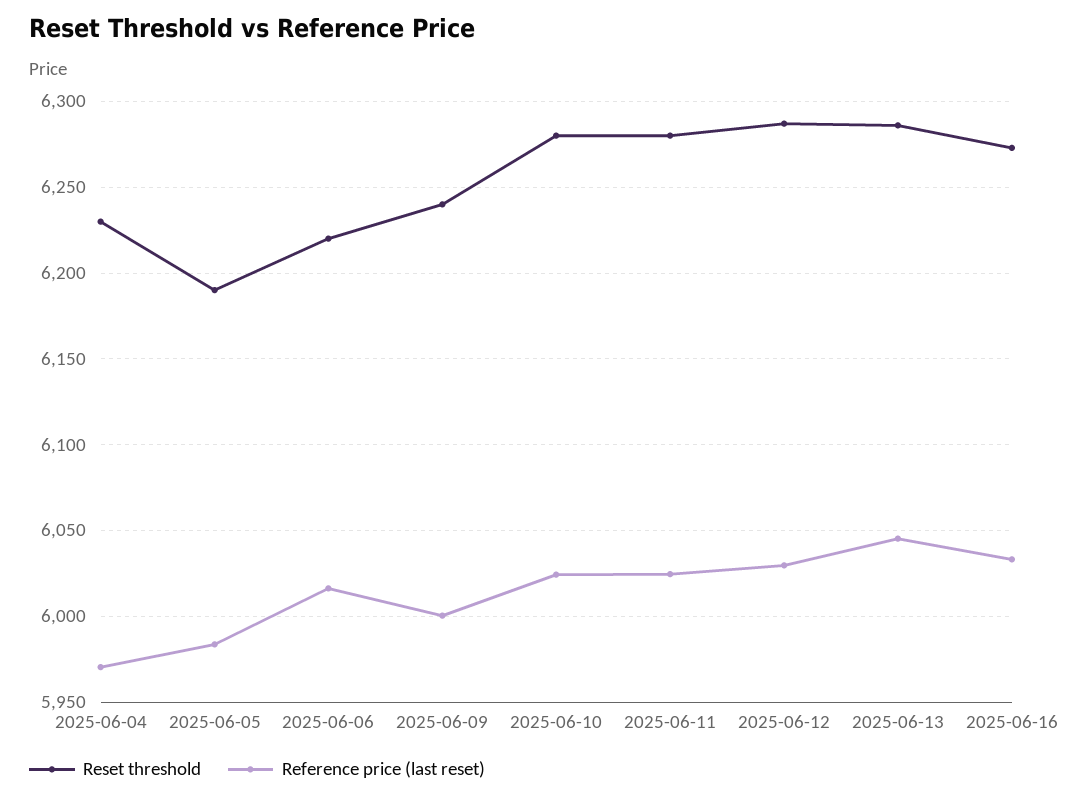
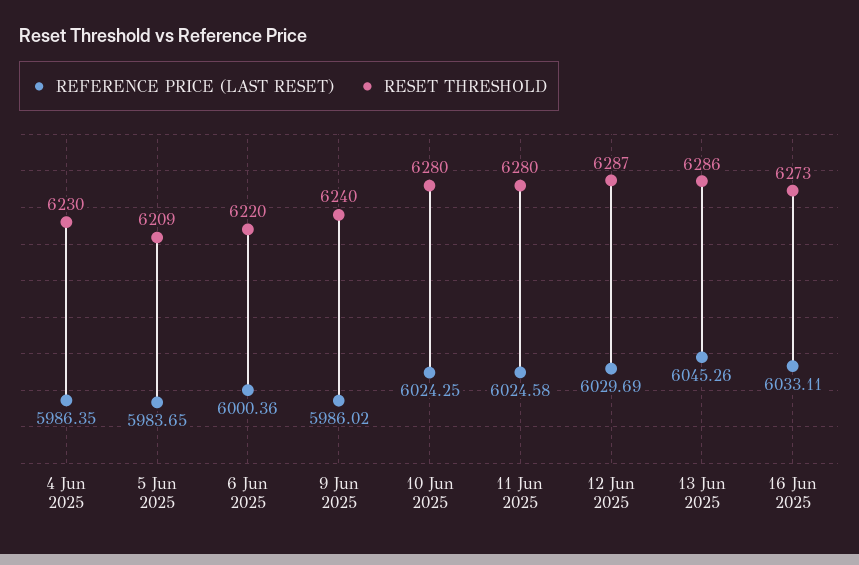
  {
    "Reset threshold": {
      "2025-06-04": 6230,
-     "2025-06-05": 6190,
+     "2025-06-05": 6209,
      "2025-06-06": 6220,
      "2025-06-09": 6240,
      "2025-06-10": 6280,
      "2025-06-11": 6280,
      "2025-06-12": 6287,
      "2025-06-13": 6286,
      "2025-06-16": 6273
    },
    "Reference price (last reset)": {
-     "2025-06-04": 5970,
+     "2025-06-04": 5986.35,
      "2025-06-05": 5983.65,
-     "2025-06-06": 6015,
+     "2025-06-06": 6000.36,
-     "2025-06-09": 6000,
+     "2025-06-09": 5986.02,
      "2025-06-10": 6024.25,
      "2025-06-11": 6024.58,
      "2025-06-12": 6029.69,
      "2025-06-13": 6045.26,
      "2025-06-16": 6033.11
    }
  }

